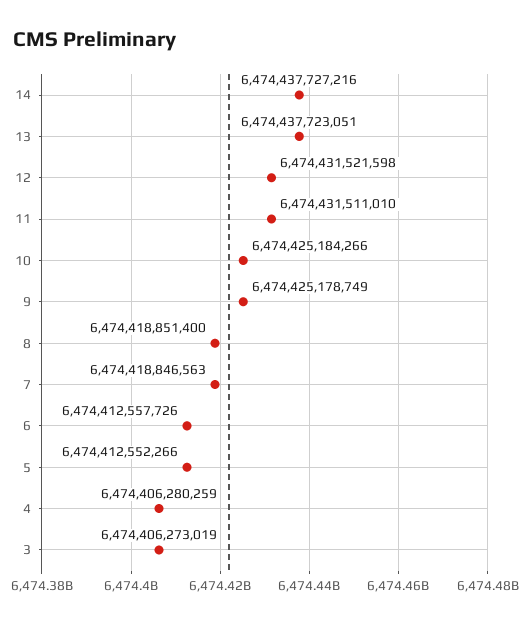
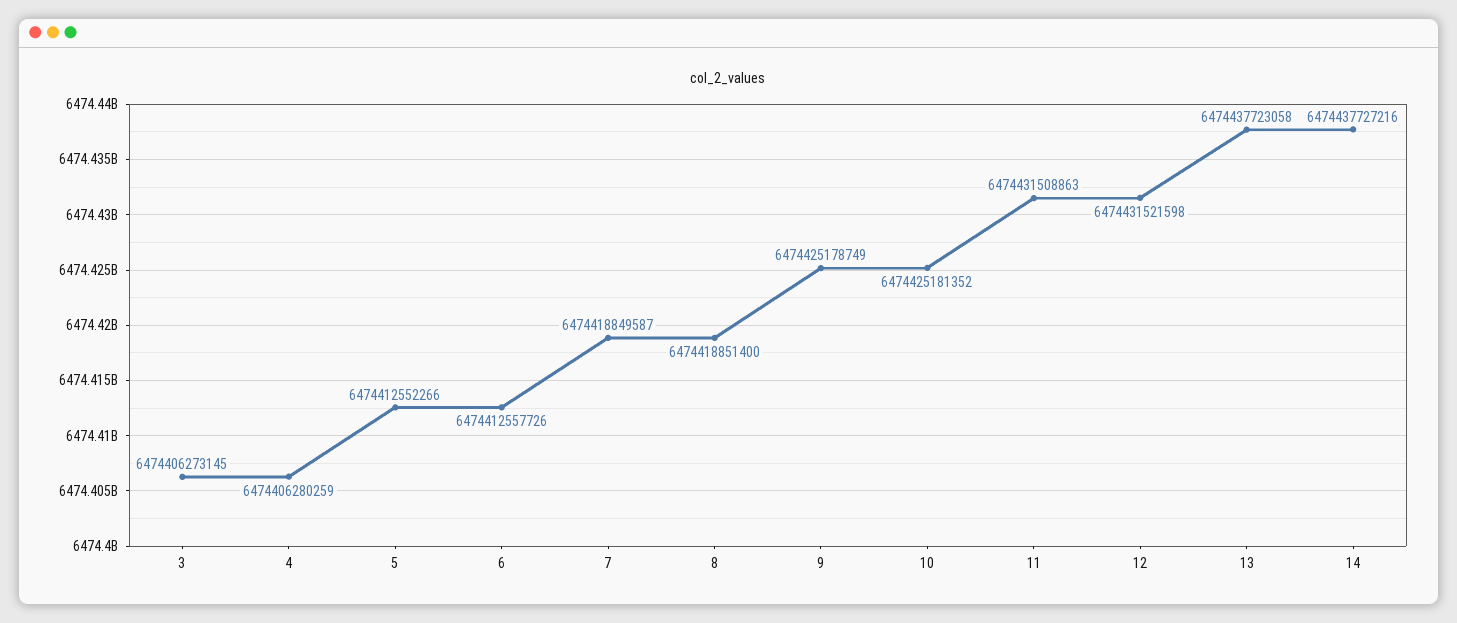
  {
    "14": 6474437727216,
-   "13": 6474437723051,
+   "13": 6474437723058,
    "12": 6474431521598,
-   "11": 6474431511010,
+   "11": 6474431508863,
-   "10": 6474425184266,
+   "10": 6474425181352,
    "9": 6474425178749,
    "8": 6474418851400,
-   "7": 6474418846563,
+   "7": 6474418849587,
    "6": 6474412557726,
    "5": 6474412552266,
    "4": 6474406280259,
-   "3": 6474406273019
+   "3": 6474406273145
  }

